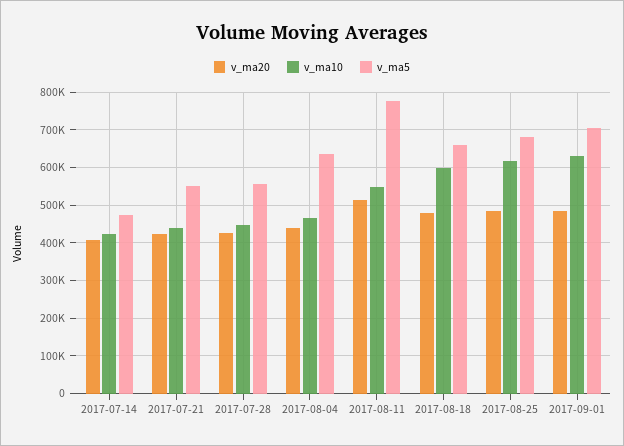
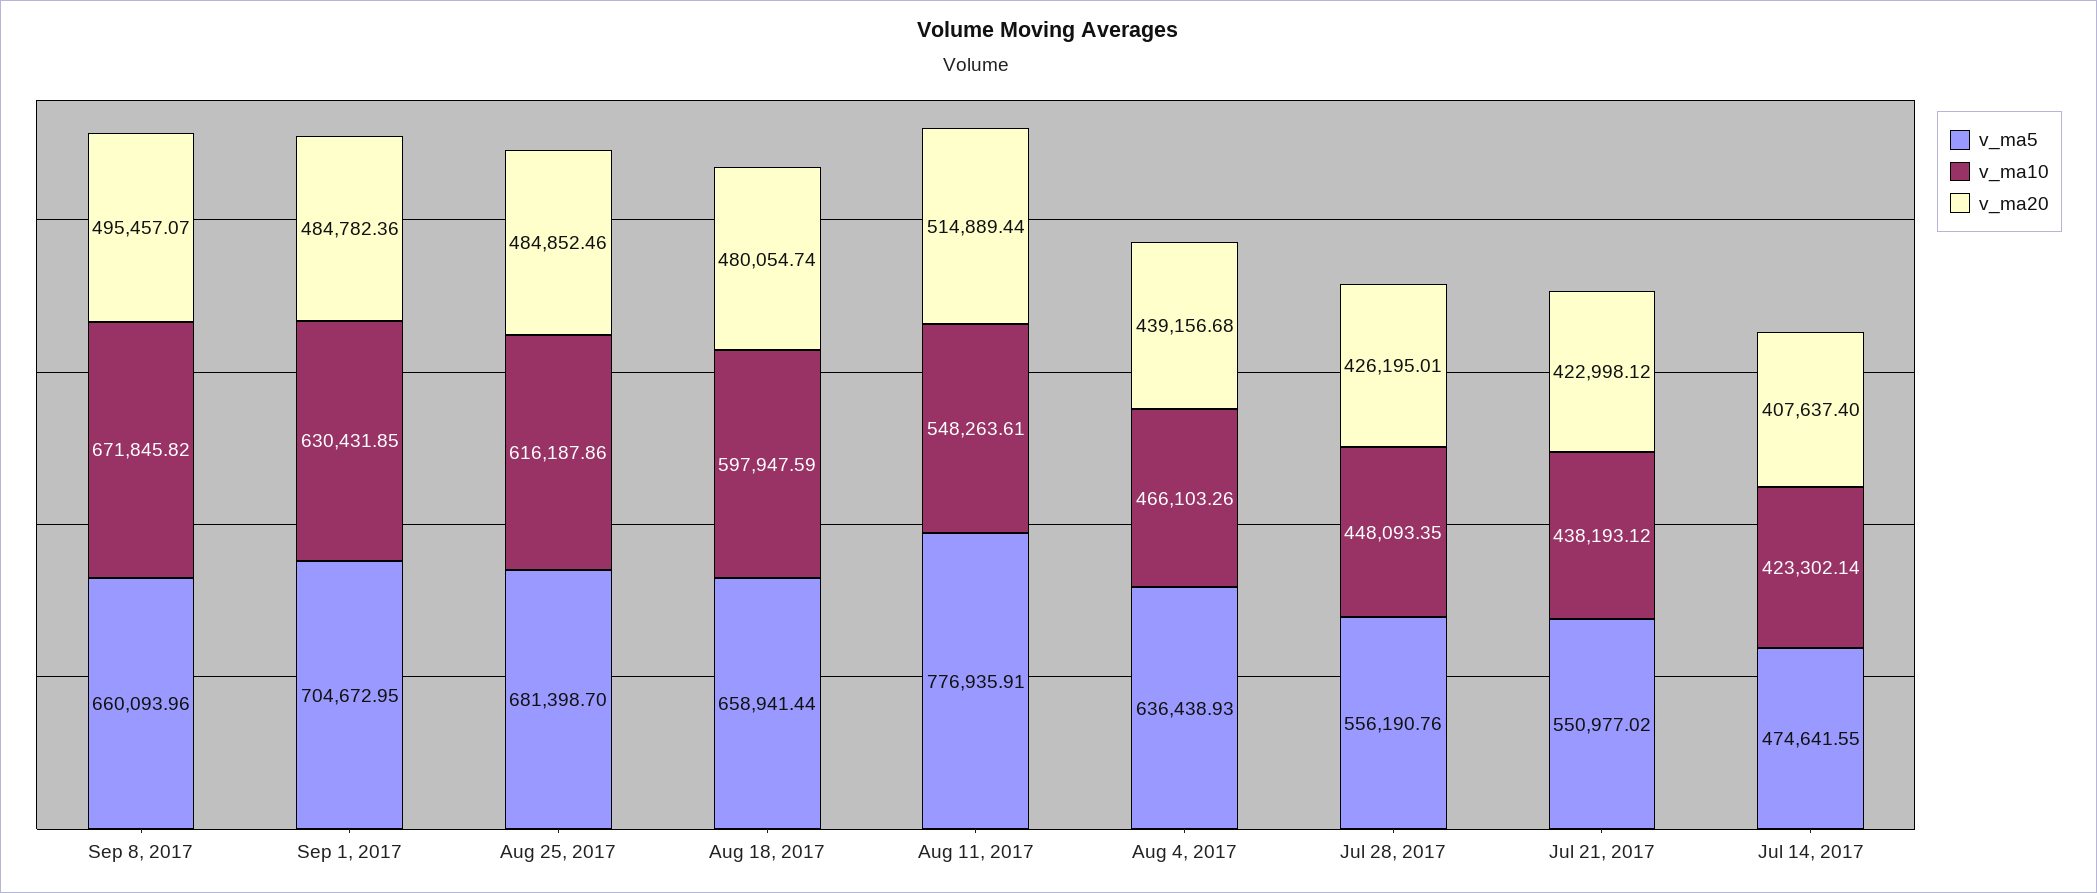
  {
    "v_ma20": {
      "2017-07-14": 407637.4,
      "2017-07-21": 422998.12,
      "2017-07-28": 426195.01,
      "2017-08-04": 439156.68,
      "2017-08-11": 514889.44,
      "2017-08-18": 480054.74,
      "2017-08-25": 484852.46,
-     "2017-09-01": 484782.36
+     "2017-09-01": 484782.36,
+     "Sep 8, 2017": 495457.07
    },
    "v_ma10": {
      "2017-07-14": 423302.14,
      "2017-07-21": 438193.12,
      "2017-07-28": 448093.35,
      "2017-08-04": 466103.26,
      "2017-08-11": 548263.61,
      "2017-08-18": 597947.59,
      "2017-08-25": 616187.86,
-     "2017-09-01": 630431.85
+     "2017-09-01": 630431.85,
+     "Sep 8, 2017": 671845.82
    },
    "v_ma5": {
      "2017-07-14": 474641.55,
      "2017-07-21": 550977.02,
      "2017-07-28": 556190.76,
      "2017-08-04": 636438.93,
      "2017-08-11": 776935.91,
      "2017-08-18": 658941.44,
      "2017-08-25": 681398.7,
-     "2017-09-01": 704672.95
+     "2017-09-01": 704672.95,
+     "Sep 8, 2017": 660093.96
    }
  }

